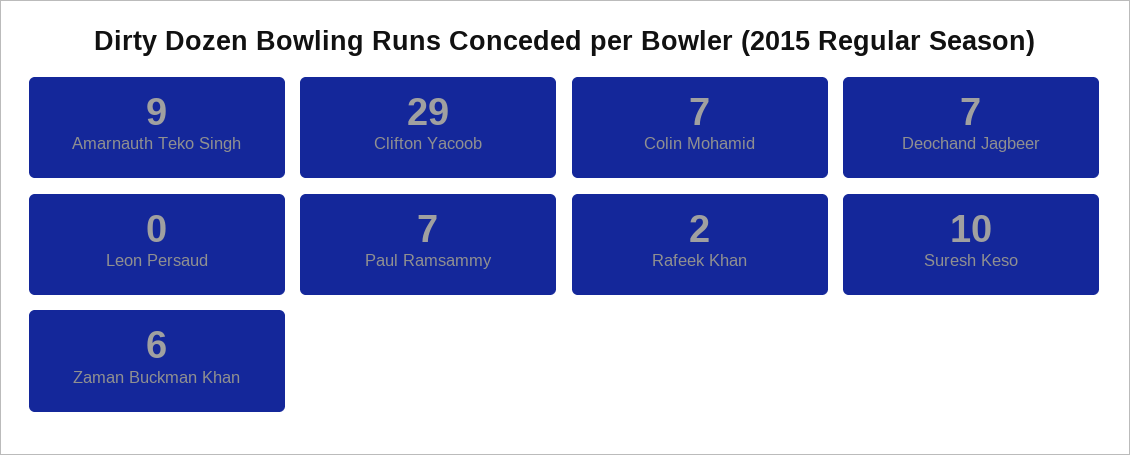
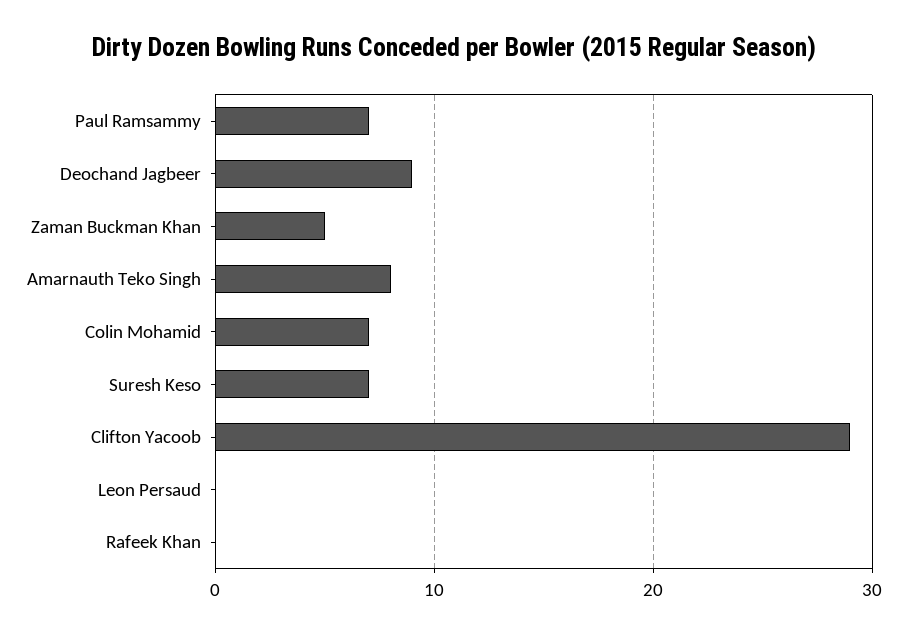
  {
-   "Amarnauth Teko Singh": 9,
+   "Amarnauth Teko Singh": 8,
    "Clifton Yacoob": 29,
    "Colin Mohamid": 7,
-   "Deochand Jagbeer": 7,
+   "Deochand Jagbeer": 9,
    "Leon Persaud": 0,
    "Paul Ramsammy": 7,
-   "Rafeek Khan": 2,
+   "Rafeek Khan": 0,
-   "Suresh Keso": 10,
+   "Suresh Keso": 7,
-   "Zaman Buckman Khan": 6
+   "Zaman Buckman Khan": 5
  }

